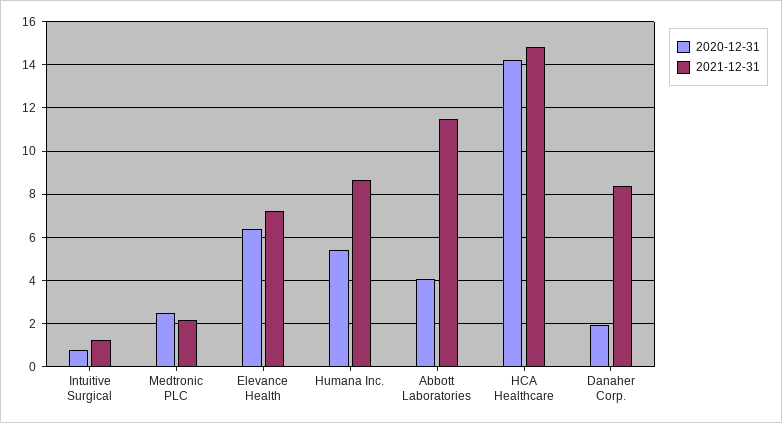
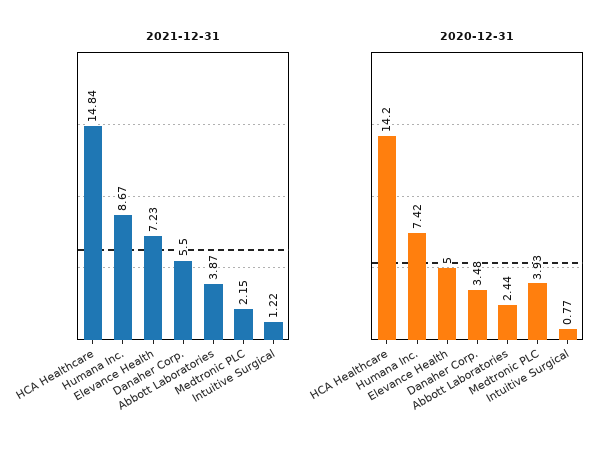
  {
    "2020-12-31": {
      "Intuitive Surgical": 0.77,
-     "Medtronic PLC": 2.5,
+     "Medtronic PLC": 3.93,
-     "Elevance Health": 6.5,
+     "Elevance Health": 5,
-     "Humana Inc.": 5.5,
+     "Humana Inc.": 7.42,
-     "Abbott Laboratories": 4,
+     "Abbott Laboratories": 2.44,
      "HCA Healthcare": 14.2,
-     "Danaher Corp.": 2
+     "Danaher Corp.": 3.48
    },
    "2021-12-31": {
      "Intuitive Surgical": 1.22,
      "Medtronic PLC": 2.15,
      "Elevance Health": 7.23,
      "Humana Inc.": 8.67,
-     "Abbott Laboratories": 11.5,
+     "Abbott Laboratories": 3.87,
      "HCA Healthcare": 14.84,
-     "Danaher Corp.": 8.5
+     "Danaher Corp.": 5.5
    }
  }

